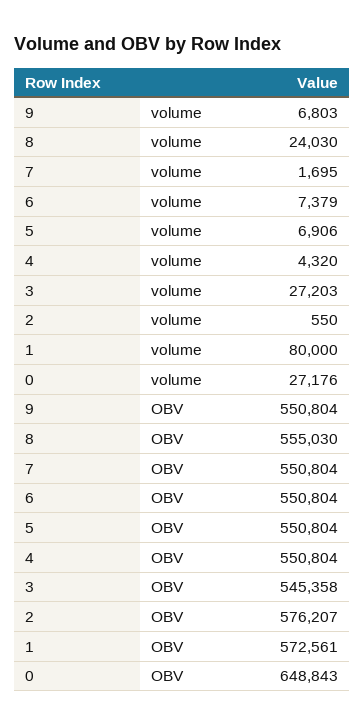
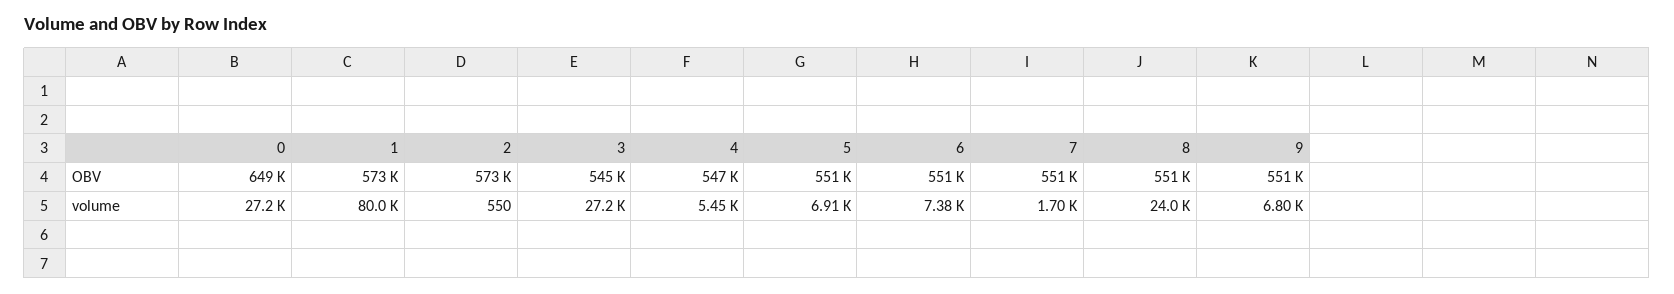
  {
    "9": {
      "volume": 6803,
      "OBV": 550804
    },
    "8": {
      "volume": 24030,
-     "OBV": 555030
+     "OBV": 551000
    },
    "7": {
      "volume": 1695,
      "OBV": 550804
    },
    "6": {
      "volume": 7379,
      "OBV": 550804
    },
    "5": {
      "volume": 6906,
      "OBV": 550804
    },
    "4": {
-     "volume": 4320,
+     "volume": 5450,
-     "OBV": 550804
+     "OBV": 547000
    },
    "3": {
      "volume": 27203,
      "OBV": 545358
    },
    "2": {
      "volume": 550,
-     "OBV": 576207
+     "OBV": 573000
    },
    "1": {
      "volume": 80000,
      "OBV": 572561
    },
    "0": {
      "volume": 27176,
      "OBV": 648843
    }
  }

